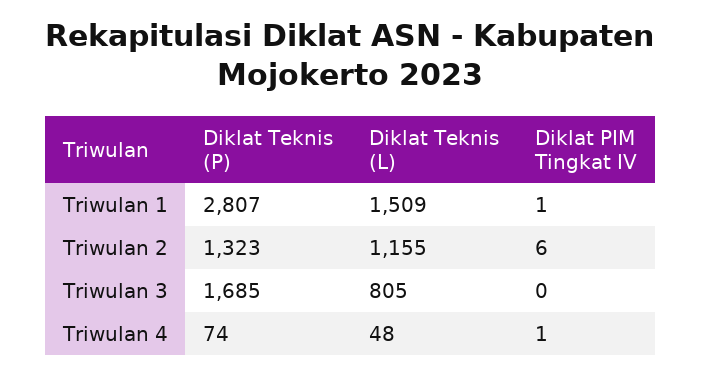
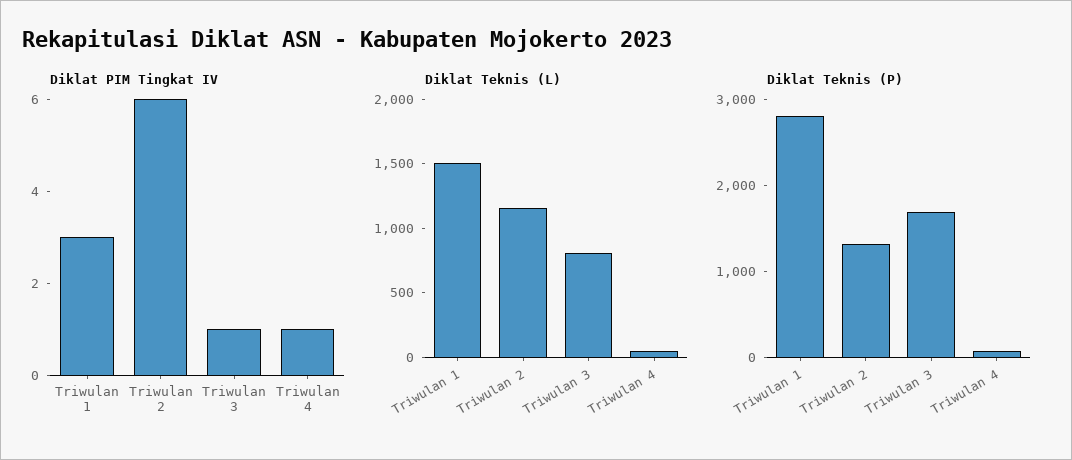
  {
    "Diklat Teknis (P)": {
      "Triwulan 1": 2807,
      "Triwulan 2": 1323,
      "Triwulan 3": 1685,
      "Triwulan 4": 74
    },
    "Diklat Teknis (L)": {
      "Triwulan 1": 1509,
      "Triwulan 2": 1155,
      "Triwulan 3": 805,
      "Triwulan 4": 48
    },
    "Diklat PIM Tingkat IV": {
-     "Triwulan 1": 1,
+     "Triwulan 1": 3,
      "Triwulan 2": 6,
-     "Triwulan 3": 0,
+     "Triwulan 3": 1,
      "Triwulan 4": 1
    }
  }

